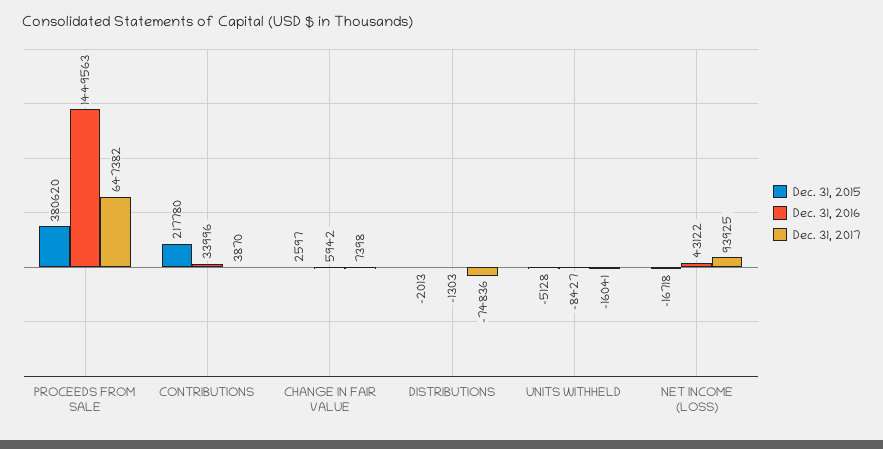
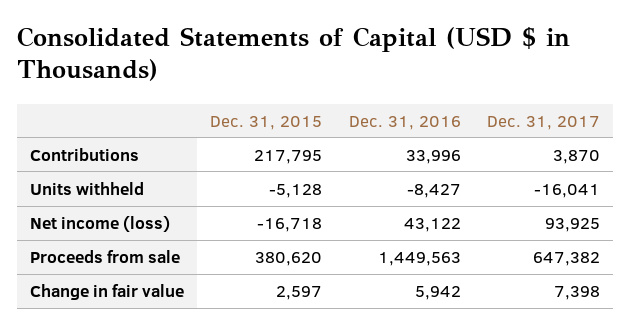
  {
    "Dec. 31, 2015": {
      "PROCEEDS FROM SALE": 380620,
-     "CONTRIBUTIONS": 217780,
+     "CONTRIBUTIONS": 217795,
      "CHANGE IN FAIR VALUE": 2597,
-     "DISTRIBUTIONS": -2013,
      "UNITS WITHHELD": -5128,
      "NET INCOME (LOSS)": -16718
    },
    "Dec. 31, 2016": {
      "PROCEEDS FROM SALE": 1449563,
      "CONTRIBUTIONS": 33996,
      "CHANGE IN FAIR VALUE": 5942,
-     "DISTRIBUTIONS": -1303,
      "UNITS WITHHELD": -8427,
      "NET INCOME (LOSS)": 43122
    },
    "Dec. 31, 2017": {
      "PROCEEDS FROM SALE": 647382,
      "CONTRIBUTIONS": 3870,
      "CHANGE IN FAIR VALUE": 7398,
-     "DISTRIBUTIONS": -74836,
      "UNITS WITHHELD": -16041,
      "NET INCOME (LOSS)": 93925
    }
  }

